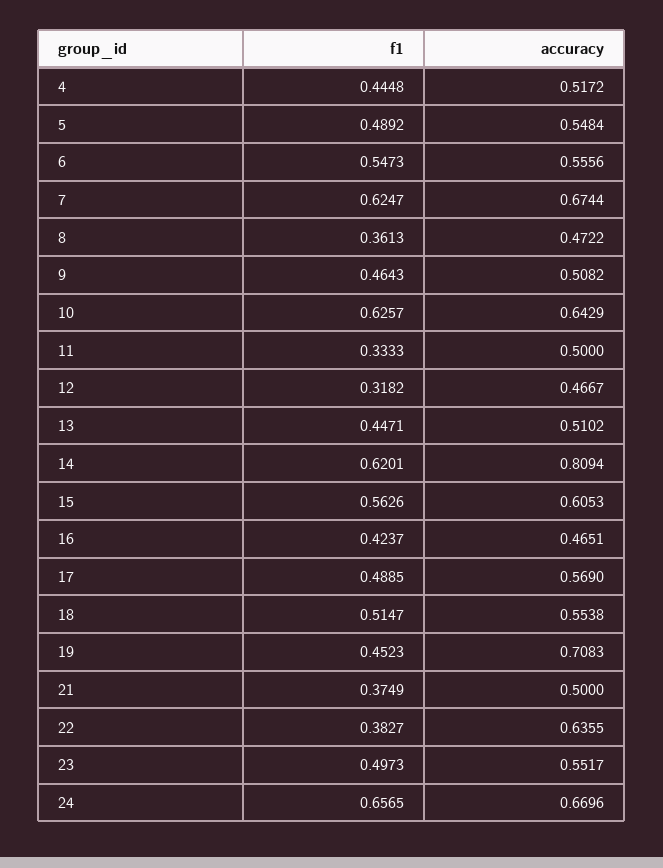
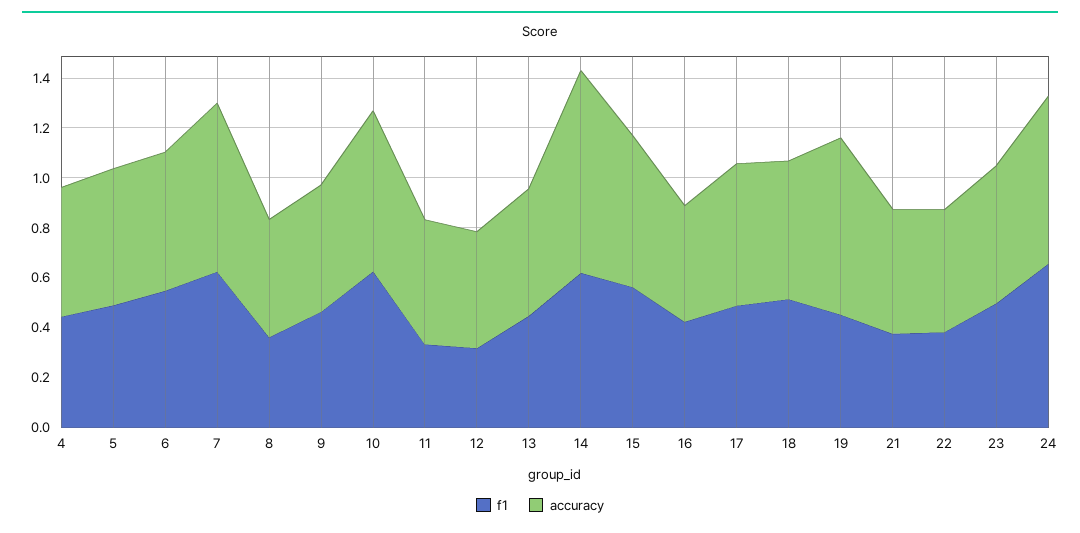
  {
    "f1": {
      "4": 0.4448,
      "5": 0.4892,
      "6": 0.5473,
      "7": 0.6247,
      "8": 0.3613,
      "9": 0.4643,
      "10": 0.6257,
      "11": 0.3333,
      "12": 0.3182,
      "13": 0.4471,
      "14": 0.6201,
      "15": 0.5626,
      "16": 0.4237,
      "17": 0.4885,
      "18": 0.5147,
      "19": 0.4523,
      "21": 0.3749,
      "22": 0.3827,
      "23": 0.4973,
      "24": 0.6565
    },
    "accuracy": {
      "4": 0.5172,
      "5": 0.5484,
      "6": 0.5556,
      "7": 0.6744,
      "8": 0.4722,
      "9": 0.5082,
      "10": 0.6429,
      "11": 0.5,
      "12": 0.4667,
      "13": 0.5102,
      "14": 0.8094,
      "15": 0.6053,
      "16": 0.4651,
      "17": 0.569,
      "18": 0.5538,
      "19": 0.7083,
      "21": 0.5,
-     "22": 0.6355,
+     "22": 0.5,
      "23": 0.5517,
      "24": 0.6696
    }
  }

